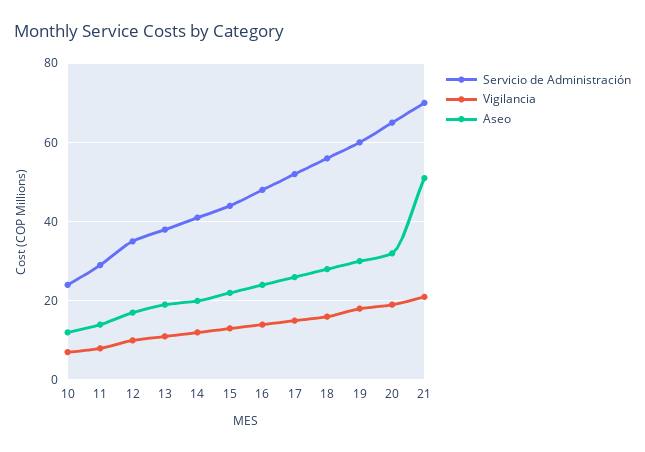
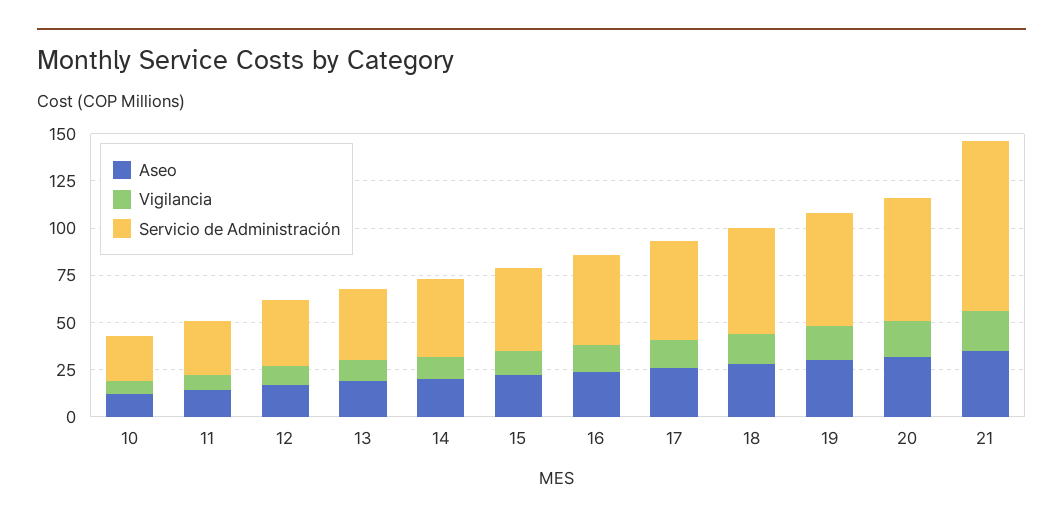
  {
    "Servicio de Administración": {
      "10": 25,
      "11": 30,
      "12": 35,
      "13": 40,
      "14": 40,
      "15": 45,
      "16": 50,
      "17": 50,
      "18": 55,
      "19": 60,
      "20": 65,
-     "21": 70
+     "21": 90
    },
    "Vigilancia": {
      "10": 5,
      "11": 10,
      "12": 10,
      "13": 10,
      "14": 10,
      "15": 15,
      "16": 15,
      "17": 15,
      "18": 15,
      "19": 20,
      "20": 20,
      "21": 20
    },
    "Aseo": {
      "10": 10,
      "11": 15,
      "12": 15,
      "13": 20,
      "14": 20,
      "15": 20,
      "16": 25,
      "17": 25,
      "18": 30,
      "19": 30,
      "20": 30,
-     "21": 50
+     "21": 35
    }
  }

